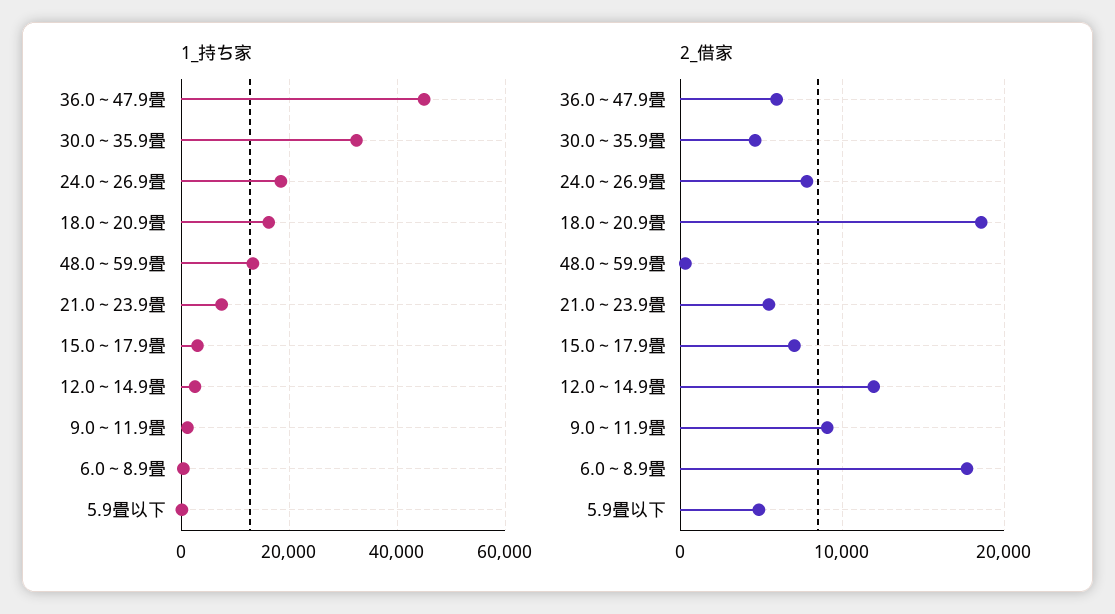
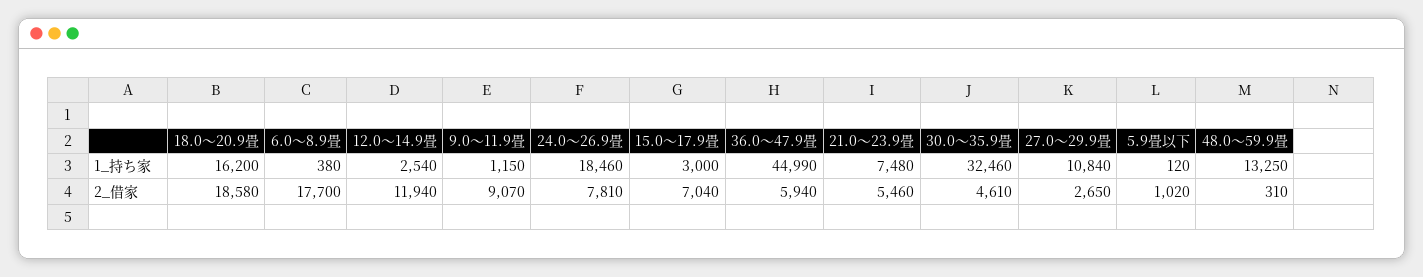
  {
    "1_持ち家": {
      "36.0～47.9畳": 44990,
      "30.0～35.9畳": 32460,
      "24.0～26.9畳": 18460,
      "18.0～20.9畳": 16200,
      "48.0～59.9畳": 13250,
      "21.0～23.9畳": 7480,
      "15.0～17.9畳": 3000,
      "12.0～14.9畳": 2540,
      "9.0～11.9畳": 1150,
      "6.0～8.9畳": 380,
-     "5.9畳以下": 120
+     "5.9畳以下": 120,
+     "27.0～29.9畳": 10840
    },
    "2_借家": {
      "36.0～47.9畳": 5940,
      "30.0～35.9畳": 4610,
      "24.0～26.9畳": 7810,
      "18.0～20.9畳": 18580,
      "48.0～59.9畳": 310,
      "21.0～23.9畳": 5460,
      "15.0～17.9畳": 7040,
      "12.0～14.9畳": 11940,
      "9.0～11.9畳": 9070,
      "6.0～8.9畳": 17700,
-     "5.9畳以下": 5000
+     "5.9畳以下": 1020,
+     "27.0～29.9畳": 2650
    }
  }

